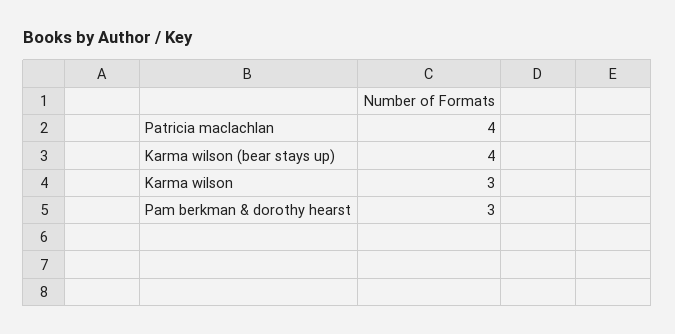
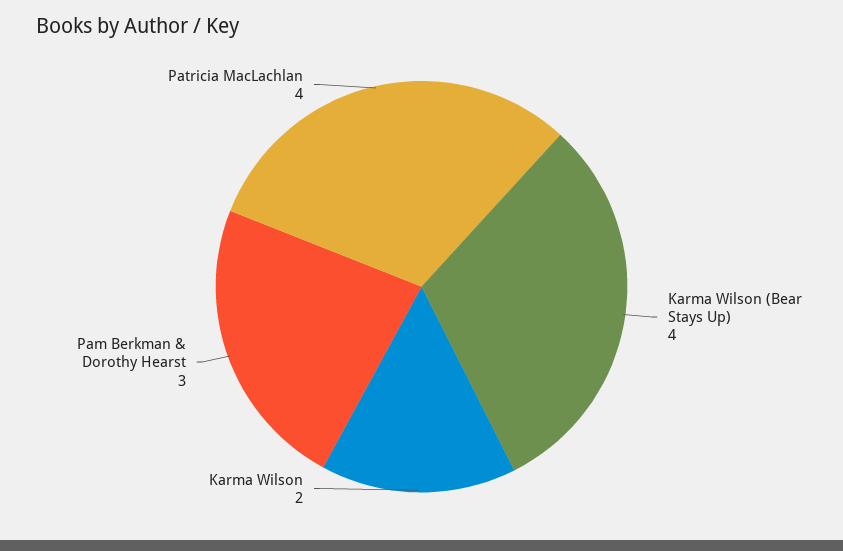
  {
    "Patricia maclachlan": 4,
    "Karma wilson (bear stays up)": 4,
-   "Karma wilson": 3,
+   "Karma wilson": 2,
    "Pam berkman & dorothy hearst": 3
  }

